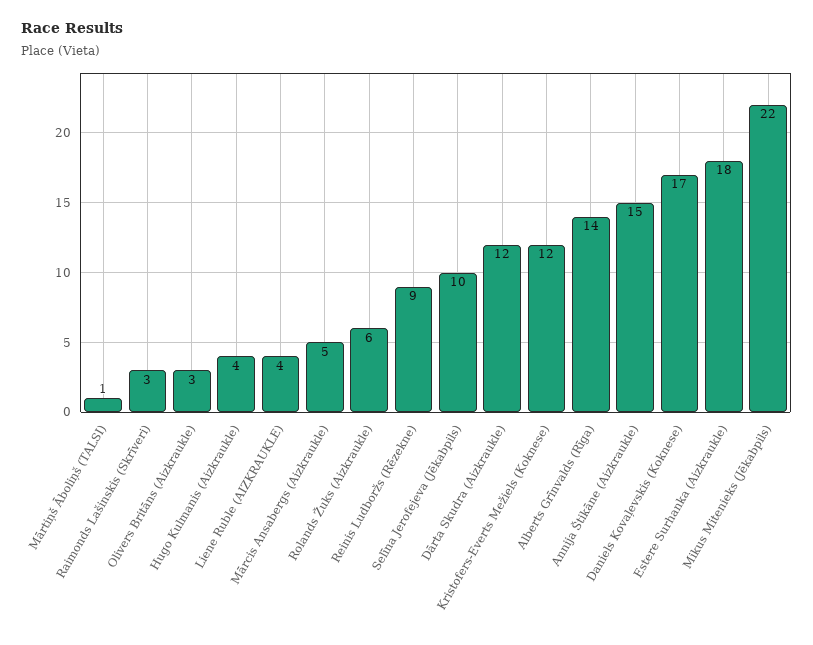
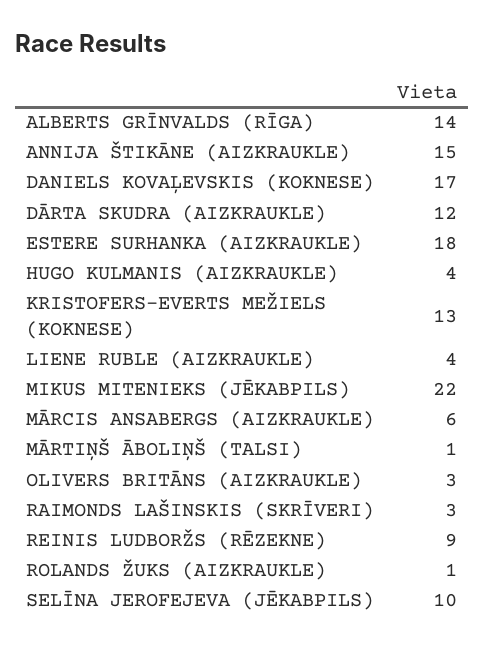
  {
    "Mārtiņš Āboliņš (TALSI)": 1,
    "Raimonds Lašinskis (Skrīveri)": 3,
    "Olivers Britāns (Aizkraukle)": 3,
    "Hugo Kulmanis (Aizkraukle)": 4,
    "Liene Ruble (AIZKRAUKLE)": 4,
-   "Mārcis Ansabergs (Aizkraukle)": 5,
+   "Mārcis Ansabergs (Aizkraukle)": 6,
-   "Rolands Žuks (Aizkraukle)": 6,
+   "Rolands Žuks (Aizkraukle)": 1,
    "Reinis Ludboržs (Rēzekne)": 9,
    "Selīna Jerofejeva (Jēkabpils)": 10,
    "Dārta Skudra (Aizkraukle)": 12,
-   "Kristofers-Everts Mežiels (Koknese)": 12,
+   "Kristofers-Everts Mežiels (Koknese)": 13,
    "Alberts Grīnvalds (Rīga)": 14,
    "Annija Štikāne (Aizkraukle)": 15,
    "Daniels Kovaļevskis (Koknese)": 17,
    "Estere Surhanka (Aizkraukle)": 18,
    "Mikus Mitenieks (Jēkabpils)": 22
  }

